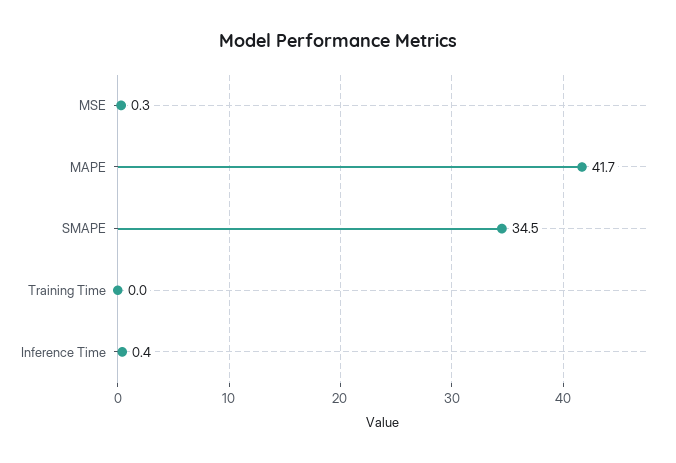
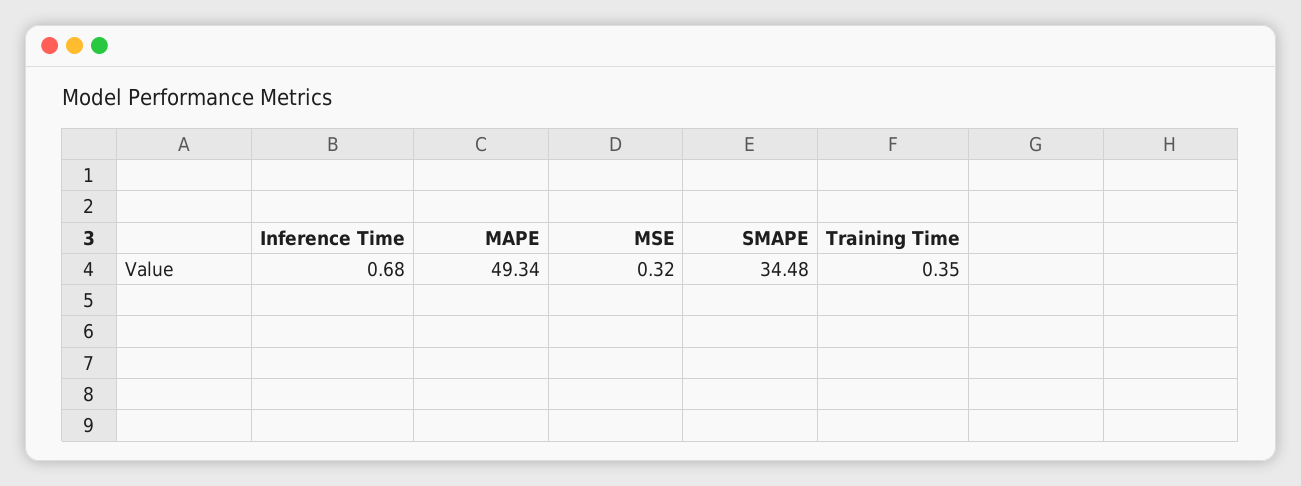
  {
    "MSE": 0.32,
-   "MAPE": 41.7,
+   "MAPE": 49.34,
    "SMAPE": 34.48,
-   "Training Time": 0,
+   "Training Time": 0.35,
-   "Inference Time": 0.4
+   "Inference Time": 0.68
  }

